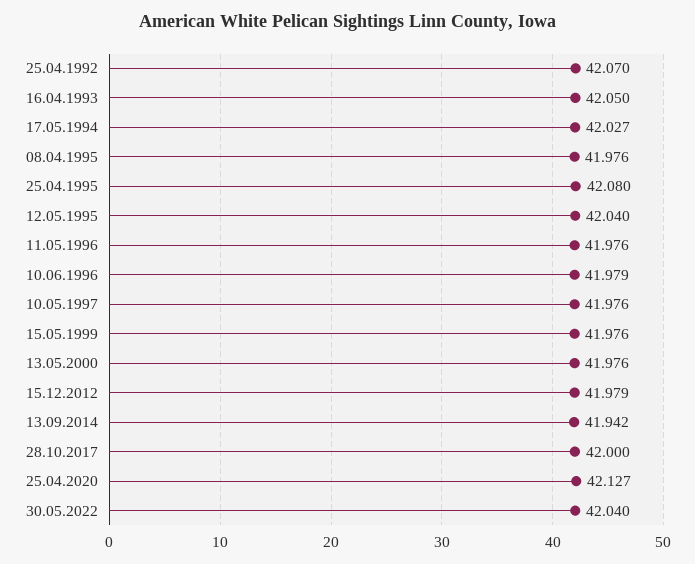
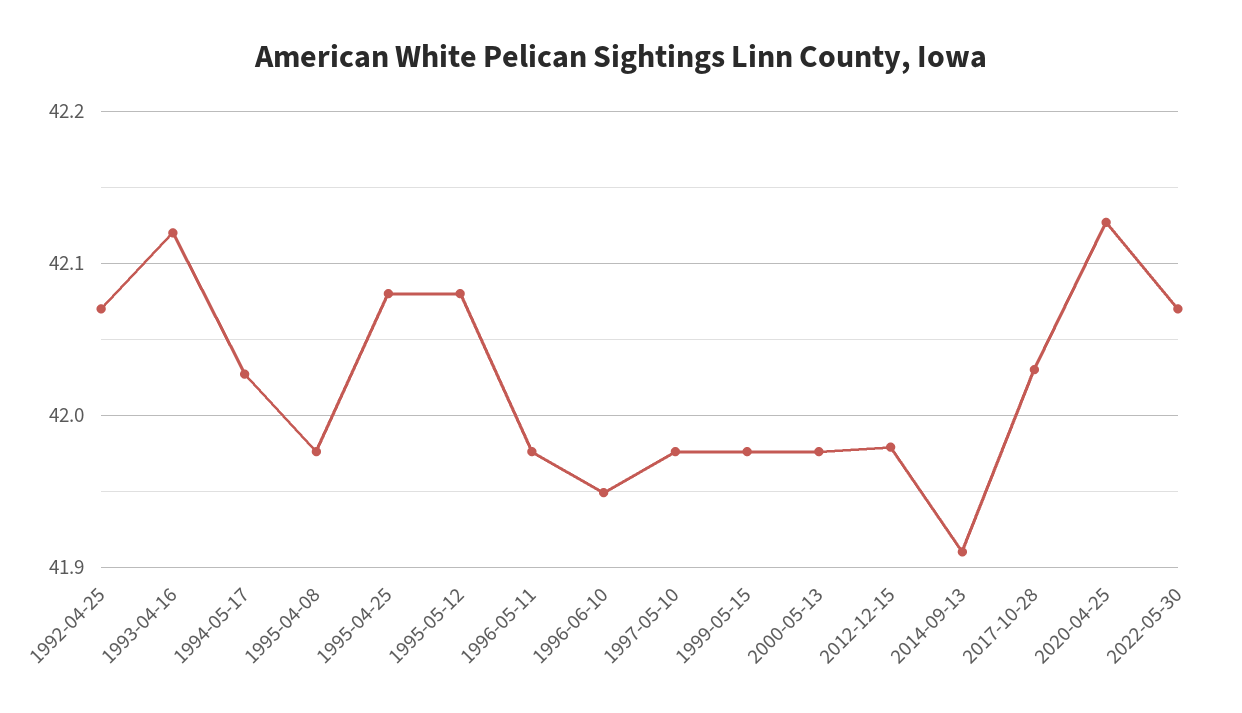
  {
    "25.04.1992": 42.07,
-   "16.04.1993": 42.05,
+   "16.04.1993": 42.12,
    "17.05.1994": 42.027,
    "08.04.1995": 41.976,
    "25.04.1995": 42.08,
-   "12.05.1995": 42.04,
+   "12.05.1995": 42.08,
    "11.05.1996": 41.976,
-   "10.06.1996": 41.979,
+   "10.06.1996": 41.95,
    "10.05.1997": 41.976,
    "15.05.1999": 41.976,
    "13.05.2000": 41.976,
    "15.12.2012": 41.979,
-   "13.09.2014": 41.942,
+   "13.09.2014": 41.91,
-   "28.10.2017": 42,
+   "28.10.2017": 42.03,
    "25.04.2020": 42.127,
-   "30.05.2022": 42.04
+   "30.05.2022": 42.07
  }

